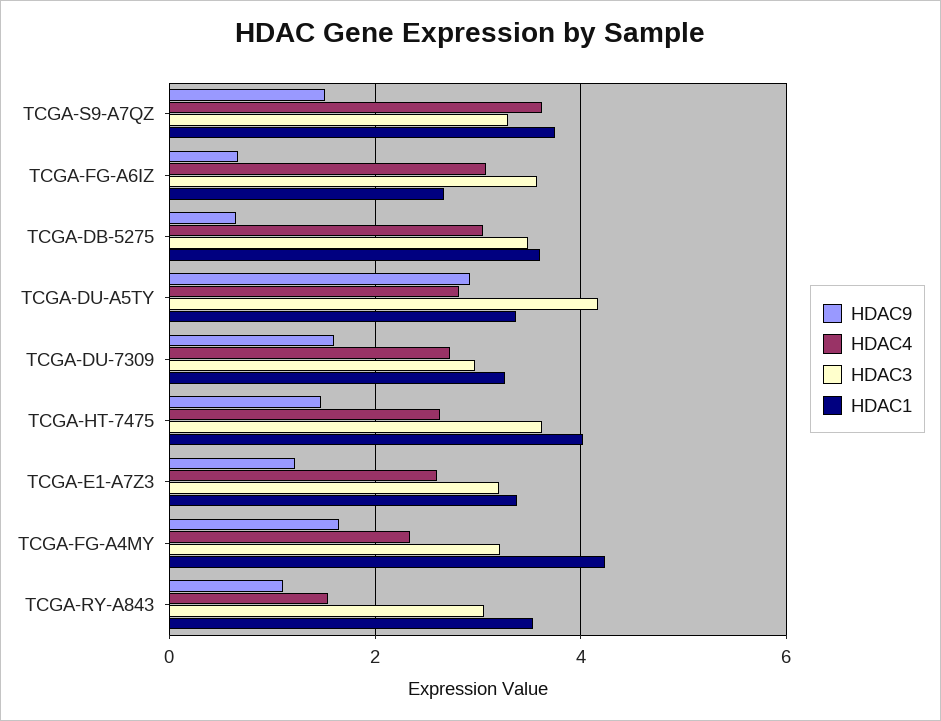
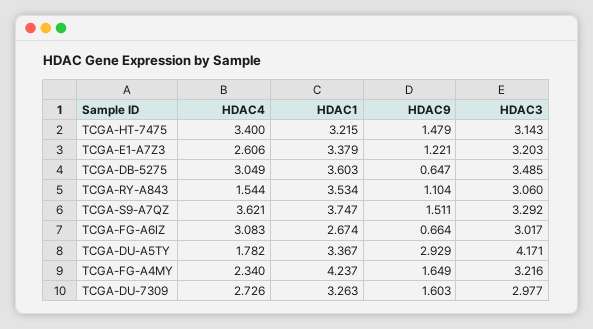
  {
    "HDAC9": {
      "TCGA-S9-A7QZ": 1.511,
      "TCGA-FG-A6IZ": 0.664,
      "TCGA-DB-5275": 0.647,
      "TCGA-DU-A5TY": 2.929,
      "TCGA-DU-7309": 1.603,
      "TCGA-HT-7475": 1.479,
      "TCGA-E1-A7Z3": 1.221,
      "TCGA-FG-A4MY": 1.649,
      "TCGA-RY-A843": 1.104
    },
    "HDAC4": {
      "TCGA-S9-A7QZ": 3.621,
      "TCGA-FG-A6IZ": 3.083,
      "TCGA-DB-5275": 3.049,
-     "TCGA-DU-A5TY": 2.8,
+     "TCGA-DU-A5TY": 1.782,
      "TCGA-DU-7309": 2.726,
-     "TCGA-HT-7475": 2.6,
+     "TCGA-HT-7475": 3.4,
      "TCGA-E1-A7Z3": 2.606,
      "TCGA-FG-A4MY": 2.34,
      "TCGA-RY-A843": 1.544
    },
    "HDAC3": {
      "TCGA-S9-A7QZ": 3.292,
-     "TCGA-FG-A6IZ": 3.6,
+     "TCGA-FG-A6IZ": 3.017,
      "TCGA-DB-5275": 3.485,
      "TCGA-DU-A5TY": 4.171,
      "TCGA-DU-7309": 2.977,
-     "TCGA-HT-7475": 3.6,
+     "TCGA-HT-7475": 3.143,
      "TCGA-E1-A7Z3": 3.203,
      "TCGA-FG-A4MY": 3.216,
      "TCGA-RY-A843": 3.06
    },
    "HDAC1": {
      "TCGA-S9-A7QZ": 3.747,
      "TCGA-FG-A6IZ": 2.674,
      "TCGA-DB-5275": 3.603,
      "TCGA-DU-A5TY": 3.367,
      "TCGA-DU-7309": 3.263,
-     "TCGA-HT-7475": 4,
+     "TCGA-HT-7475": 3.215,
      "TCGA-E1-A7Z3": 3.379,
      "TCGA-FG-A4MY": 4.237,
      "TCGA-RY-A843": 3.534
    }
  }

